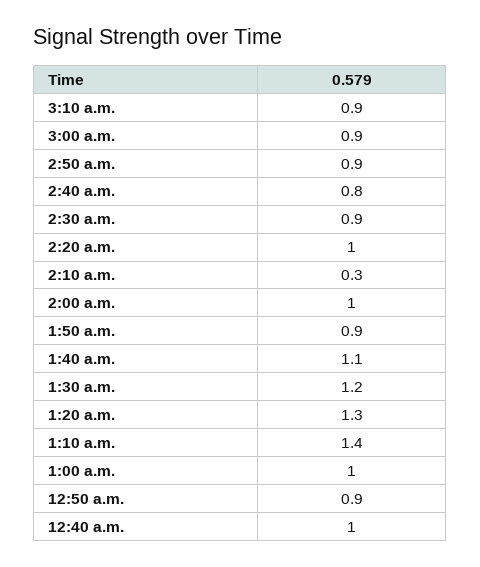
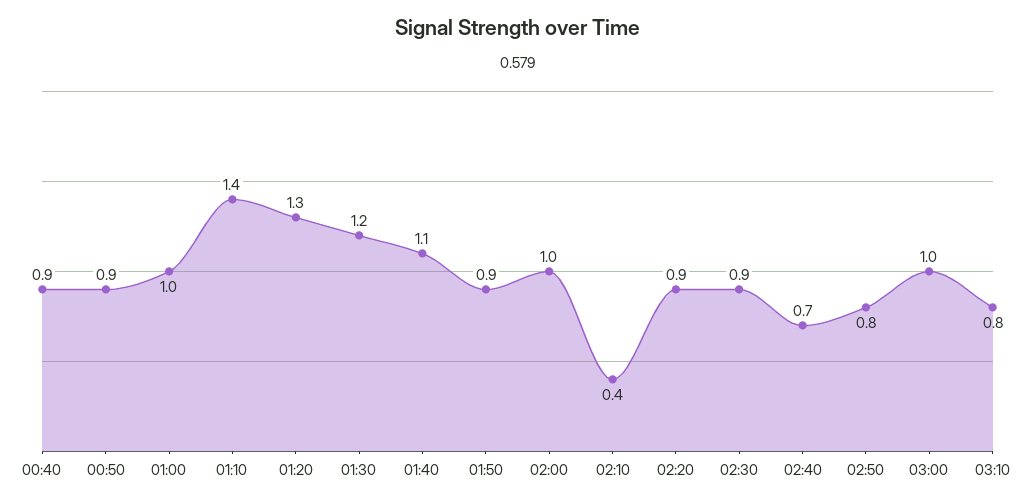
  {
-   "3:10 a.m.": 0.9,
+   "3:10 a.m.": 0.8,
-   "3:00 a.m.": 0.9,
+   "3:00 a.m.": 1,
-   "2:50 a.m.": 0.9,
+   "2:50 a.m.": 0.8,
-   "2:40 a.m.": 0.8,
+   "2:40 a.m.": 0.7,
    "2:30 a.m.": 0.9,
-   "2:20 a.m.": 1,
+   "2:20 a.m.": 0.9,
-   "2:10 a.m.": 0.3,
+   "2:10 a.m.": 0.4,
    "2:00 a.m.": 1,
    "1:50 a.m.": 0.9,
    "1:40 a.m.": 1.1,
    "1:30 a.m.": 1.2,
    "1:20 a.m.": 1.3,
    "1:10 a.m.": 1.4,
    "1:00 a.m.": 1,
    "12:50 a.m.": 0.9,
-   "12:40 a.m.": 1
+   "12:40 a.m.": 0.9
  }

